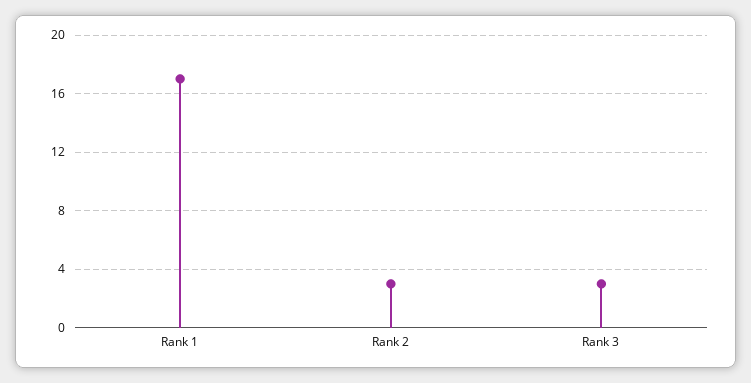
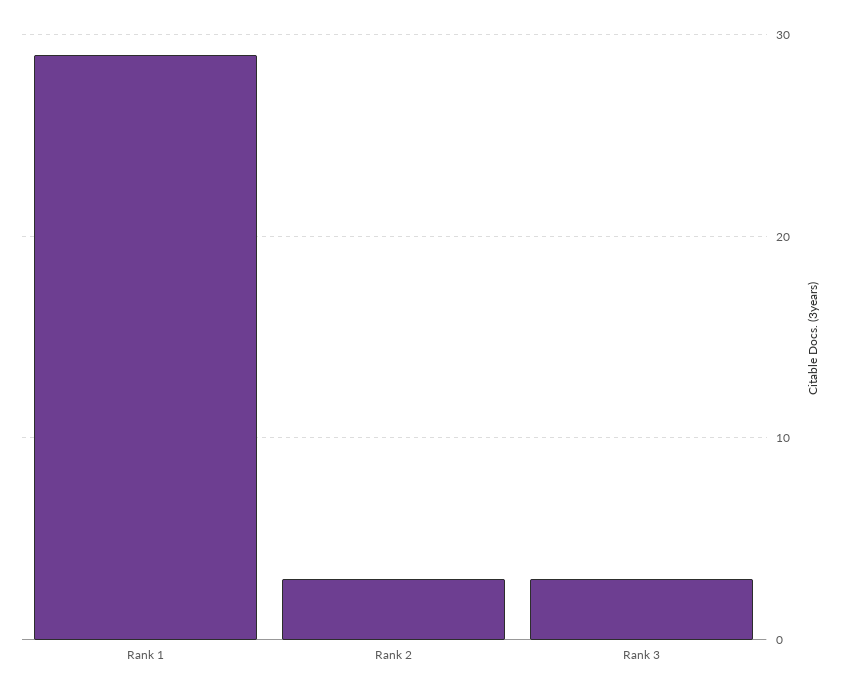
  {
-   "Rank 1": 17,
+   "Rank 1": 29,
    "Rank 2": 3,
    "Rank 3": 3
  }

